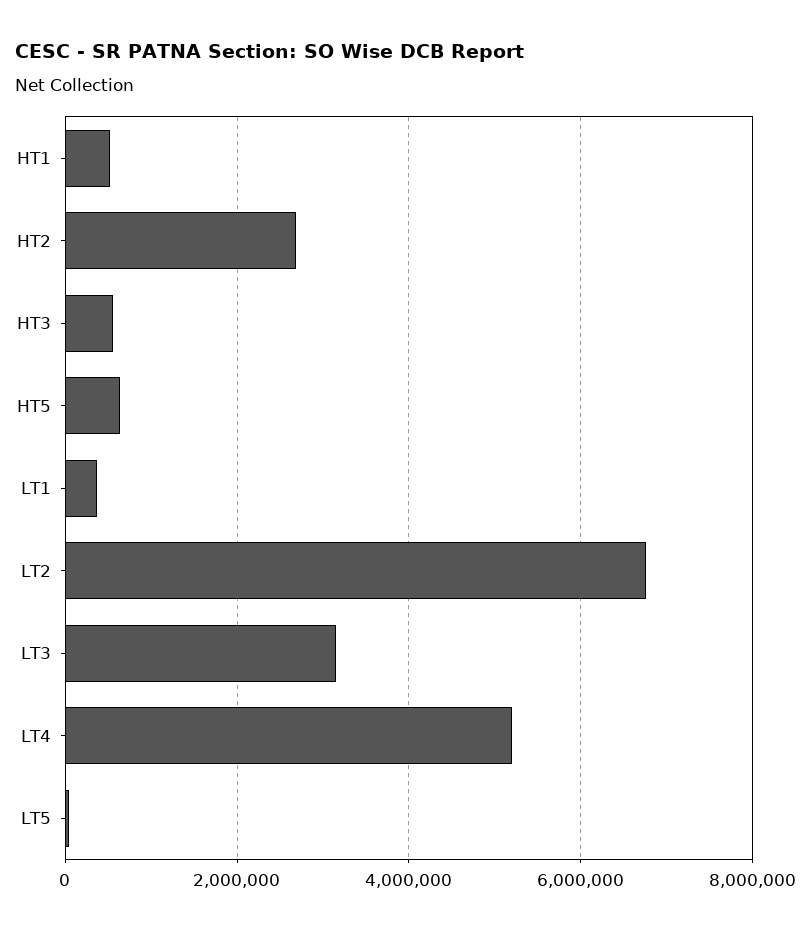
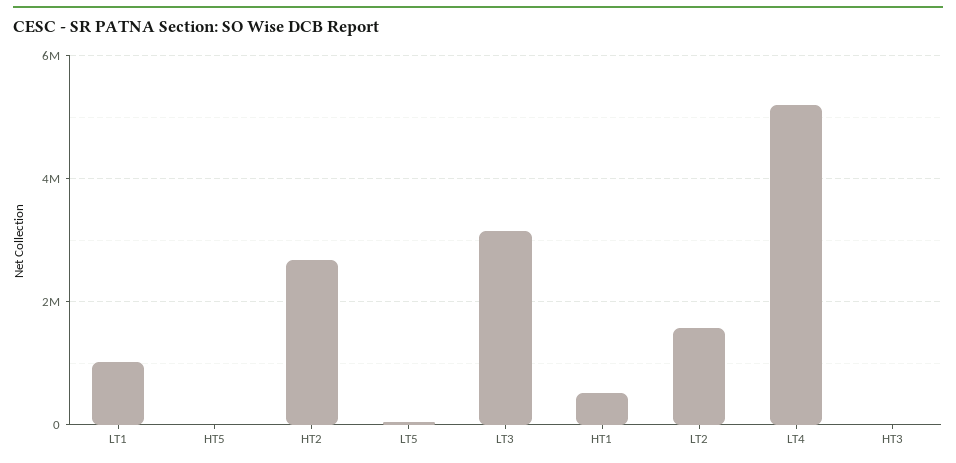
  {
    "HT1": 600000,
    "HT2": 2600000,
-   "HT3": 600000,
+   "HT3": 0,
-   "HT5": 600000,
+   "HT5": 0,
-   "LT1": 400000,
+   "LT1": 1000000,
-   "LT2": 6800000,
+   "LT2": 1600000,
    "LT3": 3200000,
    "LT4": 5200000,
    "LT5": 0
  }

